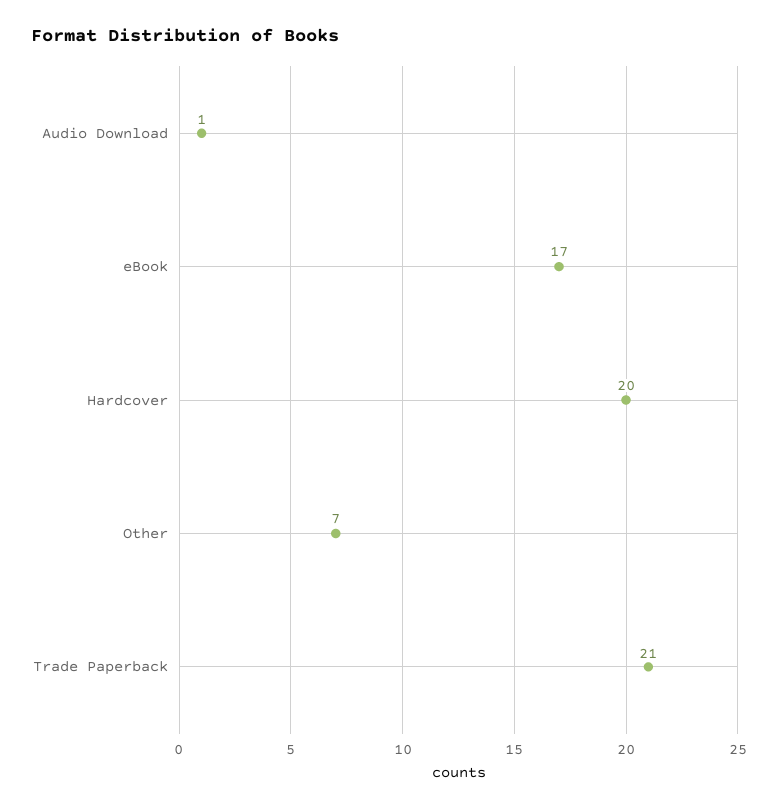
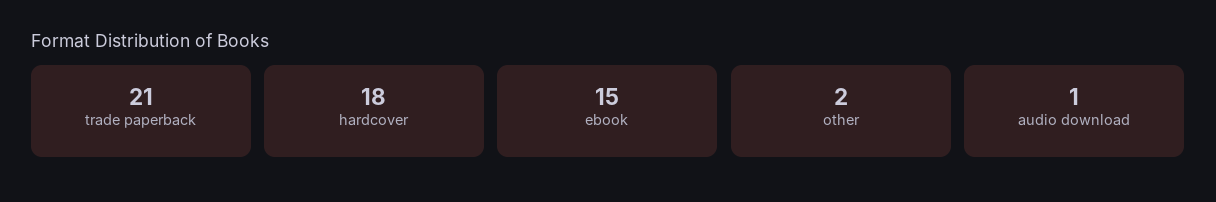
  {
    "Audio Download": 1,
-   "eBook": 17,
+   "eBook": 15,
-   "Hardcover": 20,
+   "Hardcover": 18,
-   "Other": 7,
+   "Other": 2,
    "Trade Paperback": 21
  }

